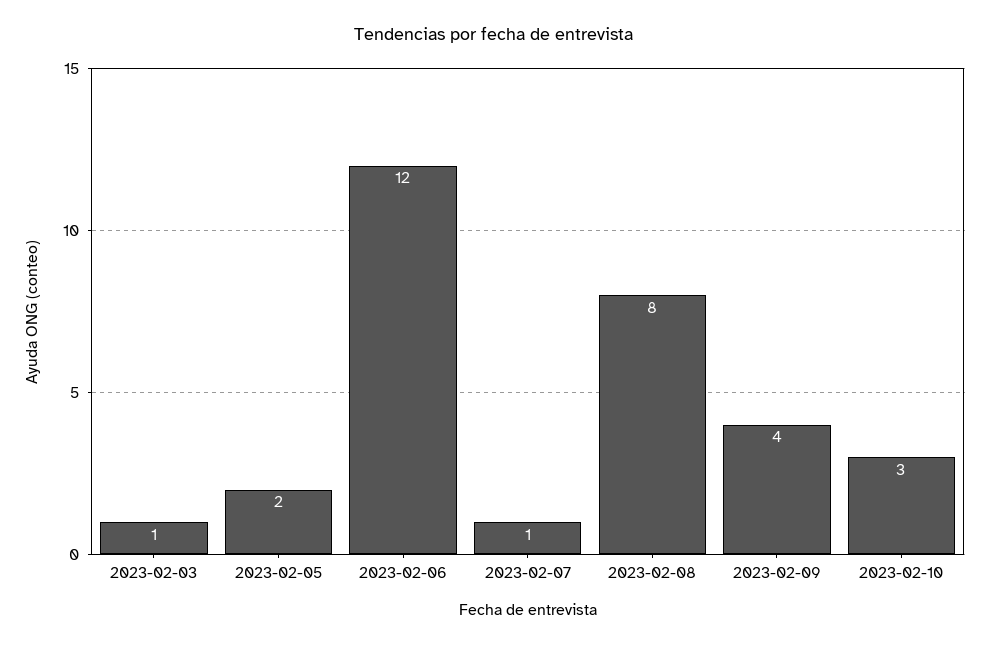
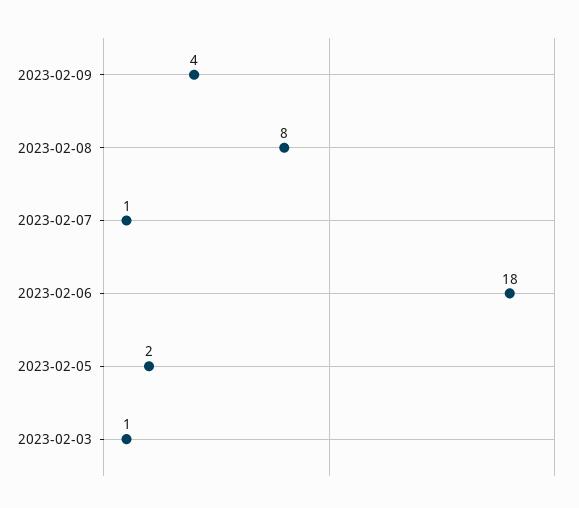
  {
    "2023-02-03": 1,
    "2023-02-05": 2,
-   "2023-02-06": 12,
+   "2023-02-06": 18,
    "2023-02-07": 1,
    "2023-02-08": 8,
-   "2023-02-09": 4,
+   "2023-02-09": 4
-   "2023-02-10": 3
  }

